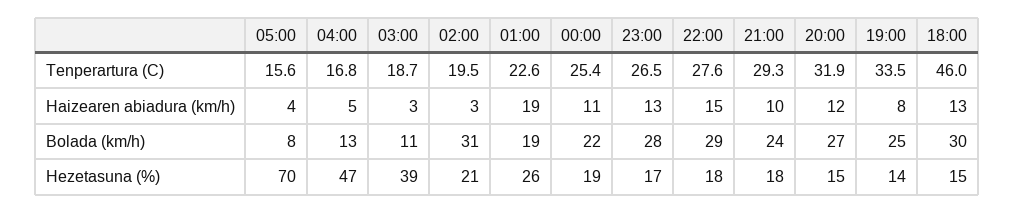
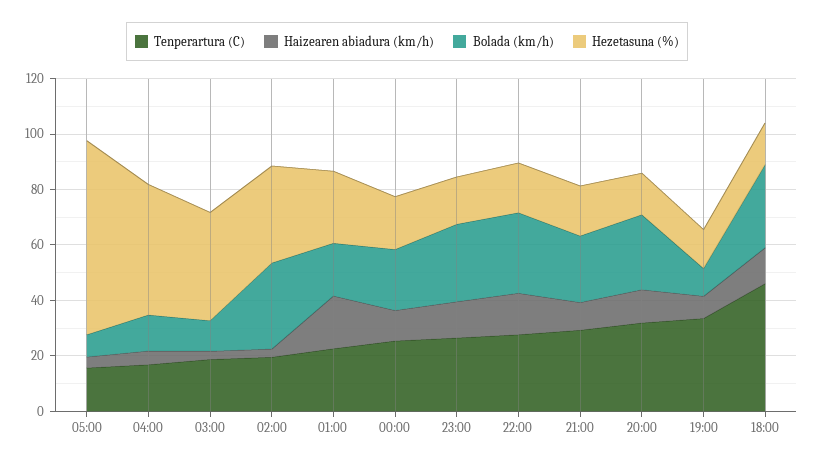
  {
    "Tenperartura (C)": {
      "05:00": 15.6,
      "04:00": 16.8,
      "03:00": 18.7,
      "02:00": 19.5,
      "01:00": 22.6,
      "00:00": 25.4,
      "23:00": 26.5,
      "22:00": 27.6,
      "21:00": 29.3,
      "20:00": 31.9,
      "19:00": 33.5,
      "18:00": 46
    },
    "Haizearen abiadura (km/h)": {
      "05:00": 4,
      "04:00": 5,
      "03:00": 3,
      "02:00": 3,
      "01:00": 19,
      "00:00": 11,
      "23:00": 13,
      "22:00": 15,
      "21:00": 10,
      "20:00": 12,
      "19:00": 8,
      "18:00": 13
    },
    "Bolada (km/h)": {
      "05:00": 8,
      "04:00": 13,
      "03:00": 11,
      "02:00": 31,
      "01:00": 19,
      "00:00": 22,
      "23:00": 28,
      "22:00": 29,
      "21:00": 24,
      "20:00": 27,
-     "19:00": 25,
+     "19:00": 10,
      "18:00": 30
    },
    "Hezetasuna (%)": {
      "05:00": 70,
      "04:00": 47,
      "03:00": 39,
-     "02:00": 21,
+     "02:00": 35,
      "01:00": 26,
      "00:00": 19,
      "23:00": 17,
      "22:00": 18,
      "21:00": 18,
      "20:00": 15,
      "19:00": 14,
      "18:00": 15
    }
  }

